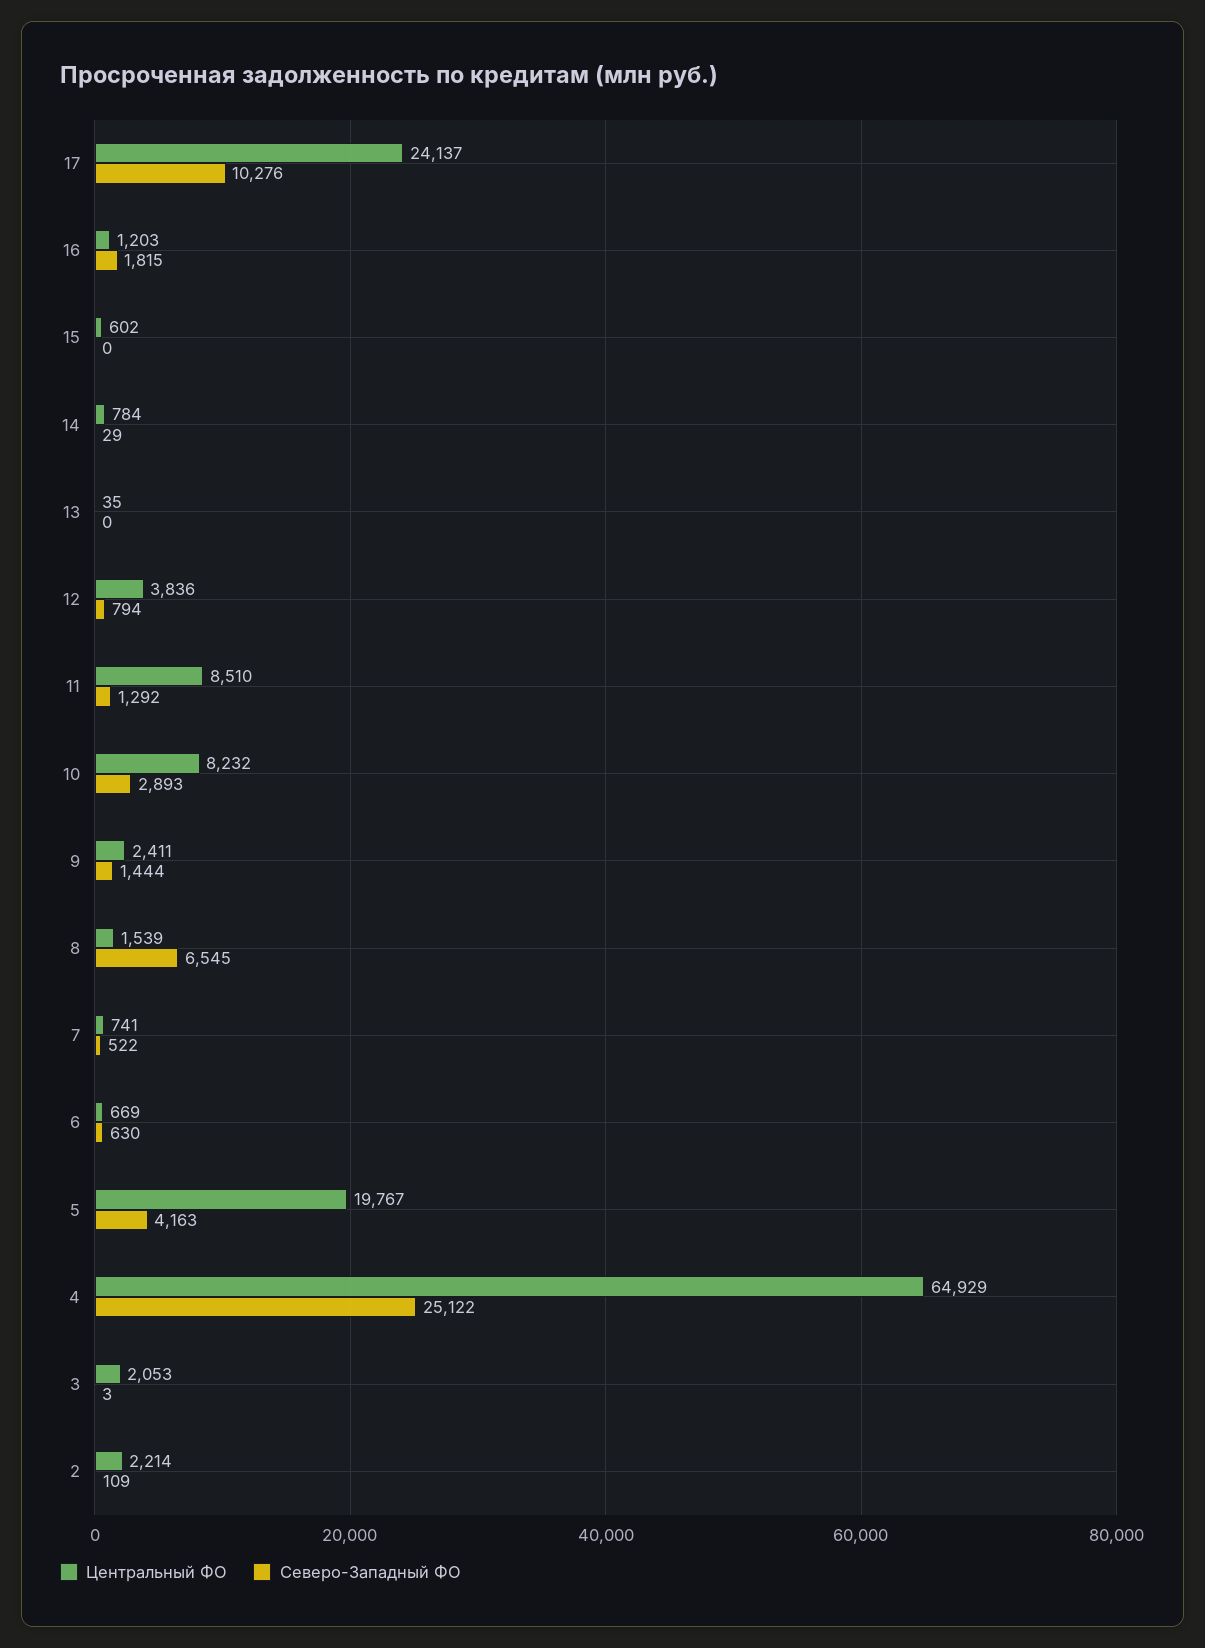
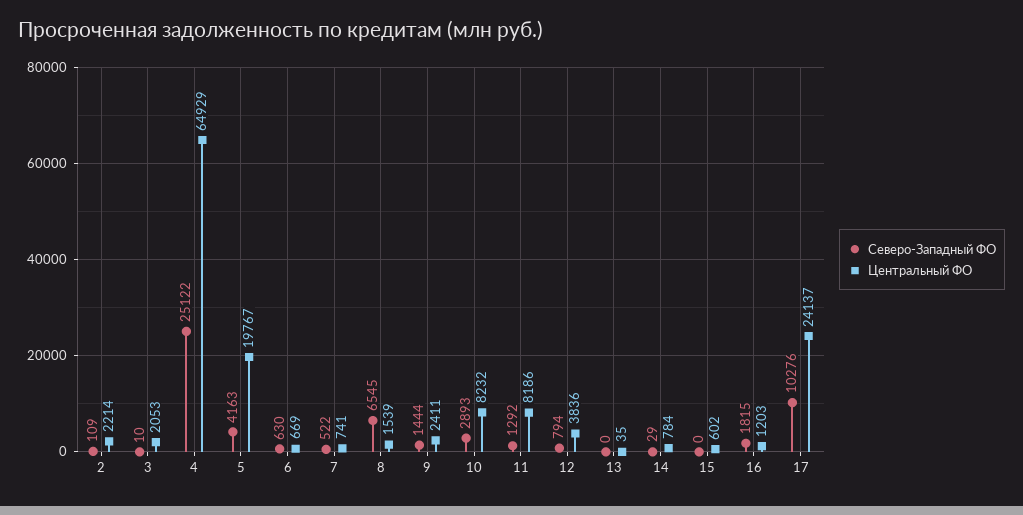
  {
    "Центральный ФО": {
      "17": 24137,
      "16": 1203,
      "15": 602,
      "14": 784,
      "13": 35,
      "12": 3836,
-     "11": 8510,
+     "11": 8186,
      "10": 8232,
      "9": 2411,
      "8": 1539,
      "7": 741,
      "6": 669,
      "5": 19767,
      "4": 64929,
      "3": 2053,
      "2": 2214
    },
    "Северо-Западный ФО": {
      "17": 10276,
      "16": 1815,
      "15": 0,
      "14": 29,
      "13": 0,
      "12": 794,
      "11": 1292,
      "10": 2893,
      "9": 1444,
      "8": 6545,
      "7": 522,
      "6": 630,
      "5": 4163,
      "4": 25122,
-     "3": 3,
+     "3": 10,
      "2": 109
    }
  }

